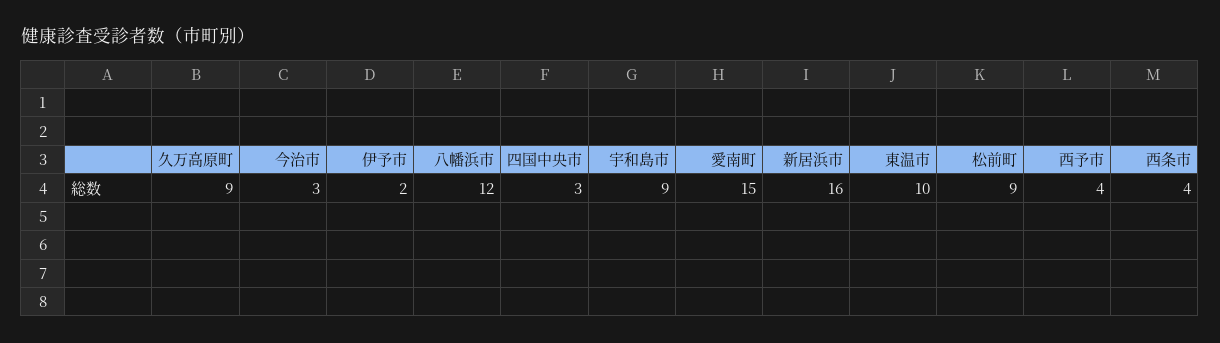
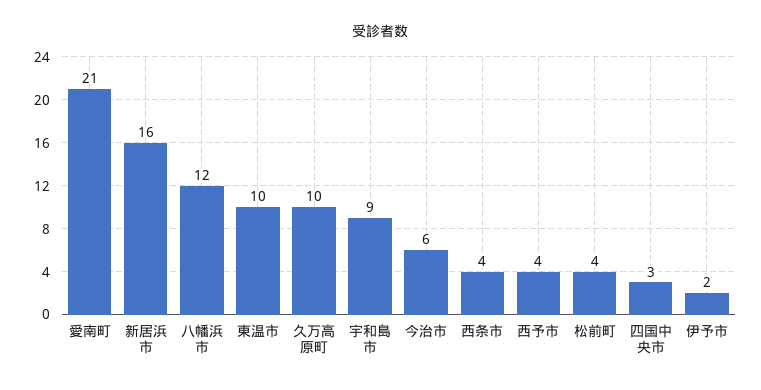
  {
-   "久万高原町": 9,
+   "久万高原町": 10,
-   "今治市": 3,
+   "今治市": 6,
    "伊予市": 2,
    "八幡浜市": 12,
    "四国中央市": 3,
    "宇和島市": 9,
-   "愛南町": 15,
+   "愛南町": 21,
    "新居浜市": 16,
    "東温市": 10,
-   "松前町": 9,
+   "松前町": 4,
    "西予市": 4,
    "西条市": 4
  }

